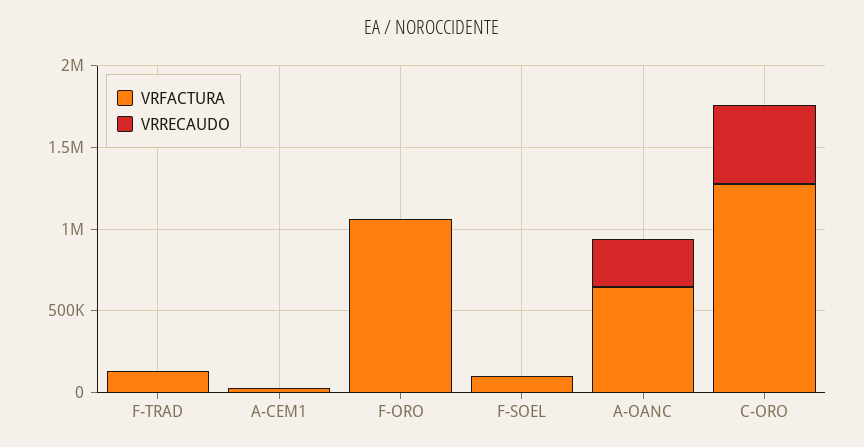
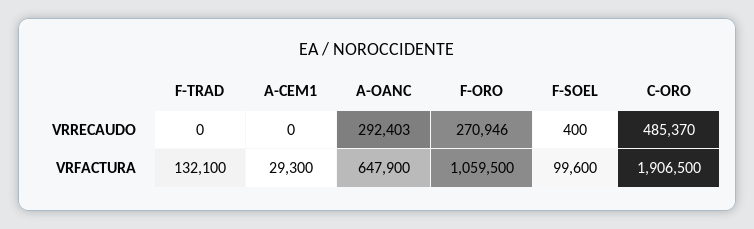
  {
    "VRFACTURA": {
      "F-TRAD": 132100,
      "A-CEM1": 29300,
      "F-ORO": 1059500,
      "F-SOEL": 99600,
      "A-OANC": 647900,
-     "C-ORO": 1300000
+     "C-ORO": 1906500
    },
    "VRRECAUDO": {
      "F-TRAD": 0,
      "A-CEM1": 0,
-     "F-ORO": 0,
+     "F-ORO": 270946,
      "F-SOEL": 400,
      "A-OANC": 292403,
      "C-ORO": 485370
    }
  }

